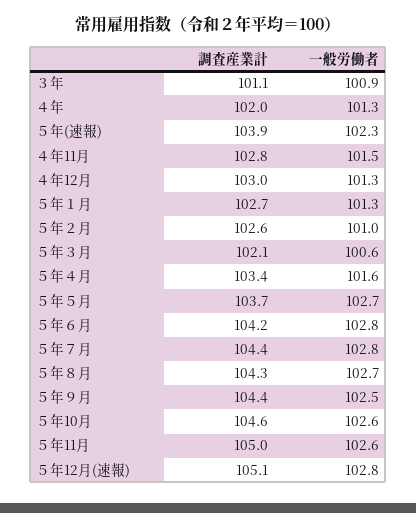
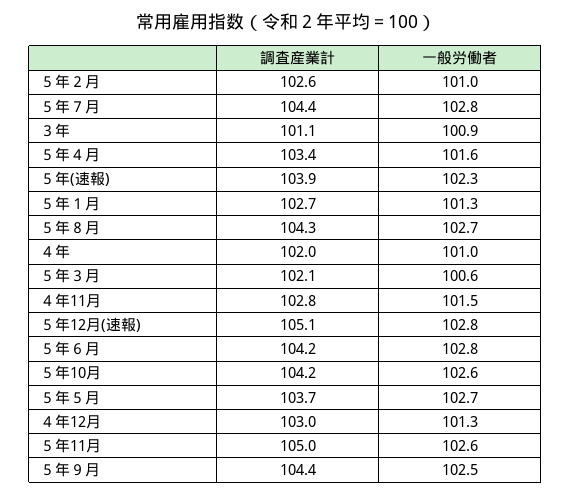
  {
    "調査産業計": {
      "３年": 101.1,
      "４年": 102,
      "５年(速報)": 103.9,
      "４年11月": 102.8,
      "４年12月": 103,
      "５年１月": 102.7,
      "５年２月": 102.6,
      "５年３月": 102.1,
      "５年４月": 103.4,
      "５年５月": 103.7,
      "５年６月": 104.2,
      "５年７月": 104.4,
      "５年８月": 104.3,
      "５年９月": 104.4,
-     "５年10月": 104.6,
+     "５年10月": 104.2,
      "５年11月": 105,
      "５年12月(速報)": 105.1
    },
    "一般労働者": {
      "３年": 100.9,
-     "４年": 101.3,
+     "４年": 101,
      "５年(速報)": 102.3,
      "４年11月": 101.5,
      "４年12月": 101.3,
      "５年１月": 101.3,
      "５年２月": 101,
      "５年３月": 100.6,
      "５年４月": 101.6,
      "５年５月": 102.7,
      "５年６月": 102.8,
      "５年７月": 102.8,
      "５年８月": 102.7,
      "５年９月": 102.5,
      "５年10月": 102.6,
      "５年11月": 102.6,
      "５年12月(速報)": 102.8
    }
  }

